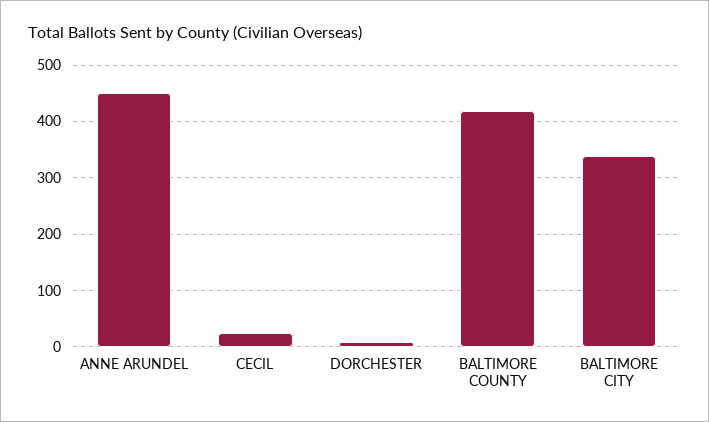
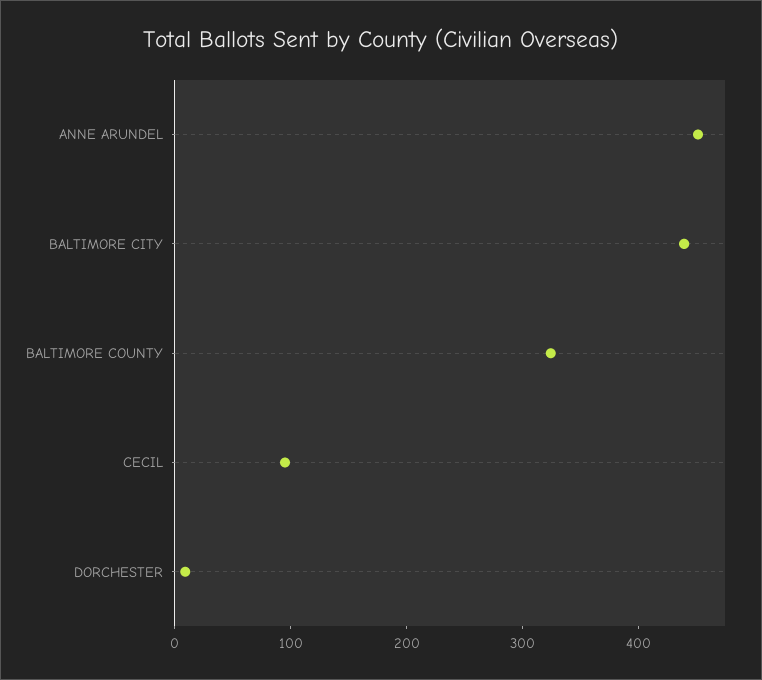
  {
    "ANNE ARUNDEL": 460,
-   "CECIL": 20,
+   "CECIL": 100,
    "DORCHESTER": 0,
-   "BALTIMORE COUNTY": 420,
+   "BALTIMORE COUNTY": 320,
-   "BALTIMORE CITY": 340
+   "BALTIMORE CITY": 440
  }

